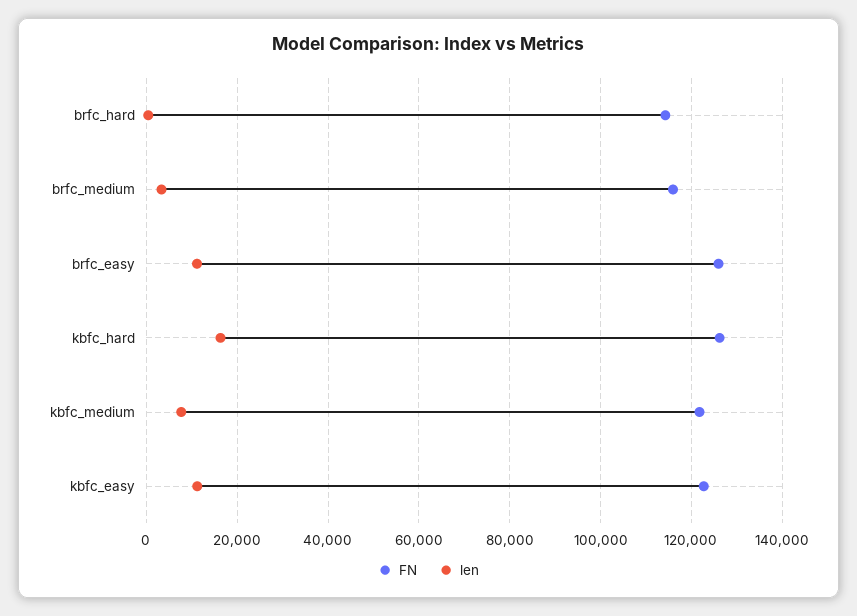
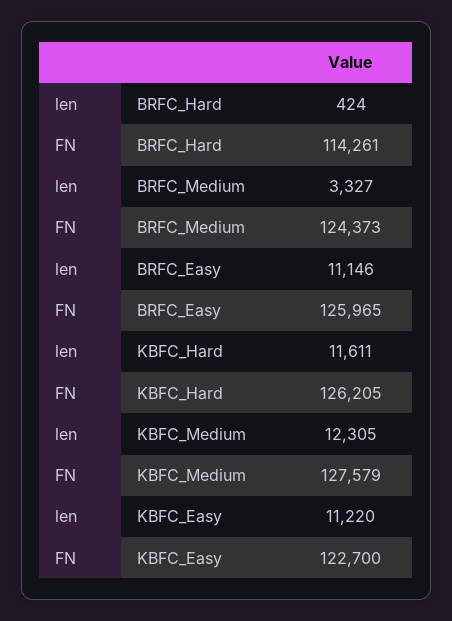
  {
    "FN": {
      "brfc_hard": 114261,
-     "brfc_medium": 116000,
+     "brfc_medium": 124373,
      "brfc_easy": 125965,
      "kbfc_hard": 126205,
-     "kbfc_medium": 122000,
+     "kbfc_medium": 127579,
      "kbfc_easy": 122700
    },
    "len": {
      "brfc_hard": 424,
      "brfc_medium": 3327,
      "brfc_easy": 11146,
-     "kbfc_hard": 16000,
+     "kbfc_hard": 11611,
-     "kbfc_medium": 8000,
+     "kbfc_medium": 12305,
      "kbfc_easy": 11220
    }
  }

